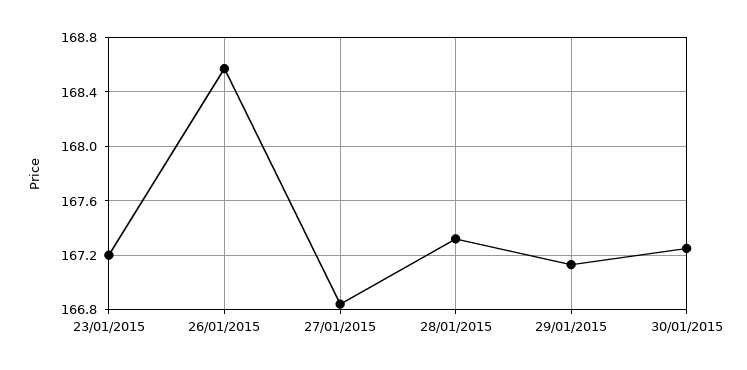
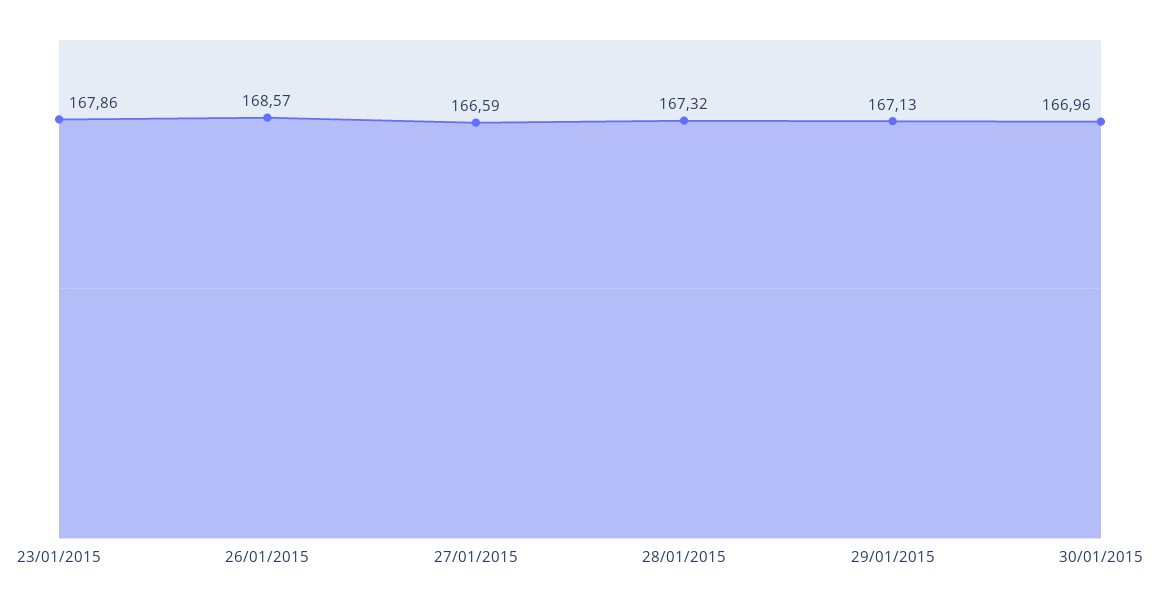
  {
-   "23/01/2015": 167.2,
+   "23/01/2015": 167.86,
    "26/01/2015": 168.57,
-   "27/01/2015": 166.85,
+   "27/01/2015": 166.59,
    "28/01/2015": 167.32,
    "29/01/2015": 167.13,
-   "30/01/2015": 167.25
+   "30/01/2015": 166.96
  }

